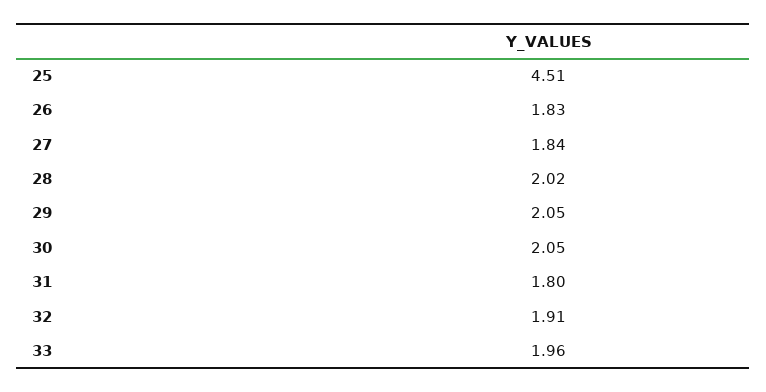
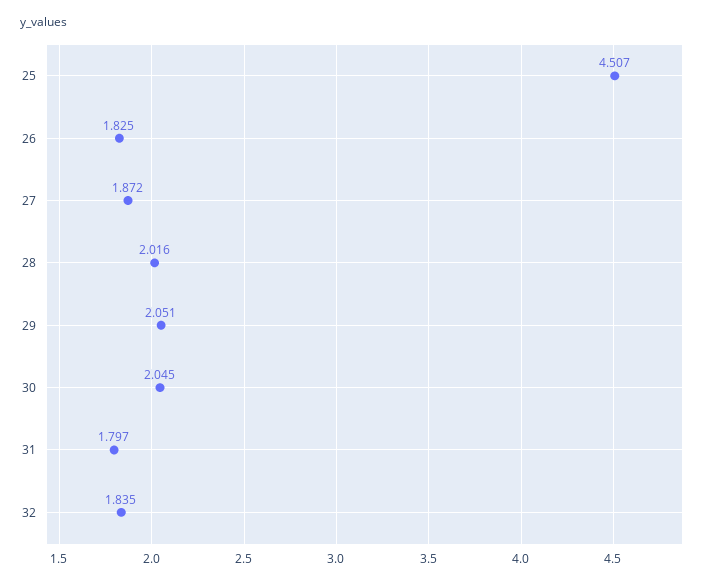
  {
    "25": 4.507,
    "26": 1.825,
-   "27": 1.84,
+   "27": 1.872,
    "28": 2.016,
    "29": 2.051,
    "30": 2.045,
    "31": 1.797,
-   "32": 1.91,
+   "32": 1.835
-   "33": 1.96
  }

